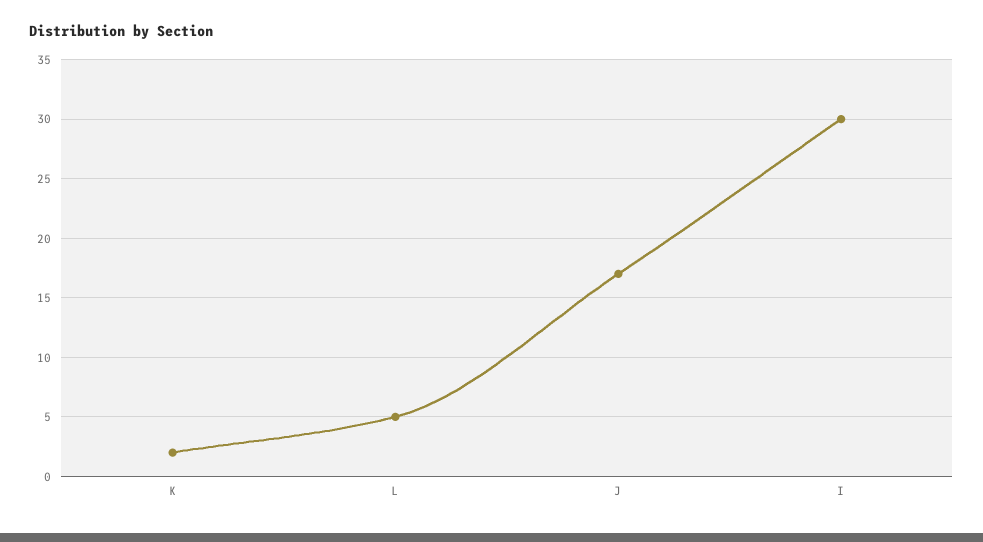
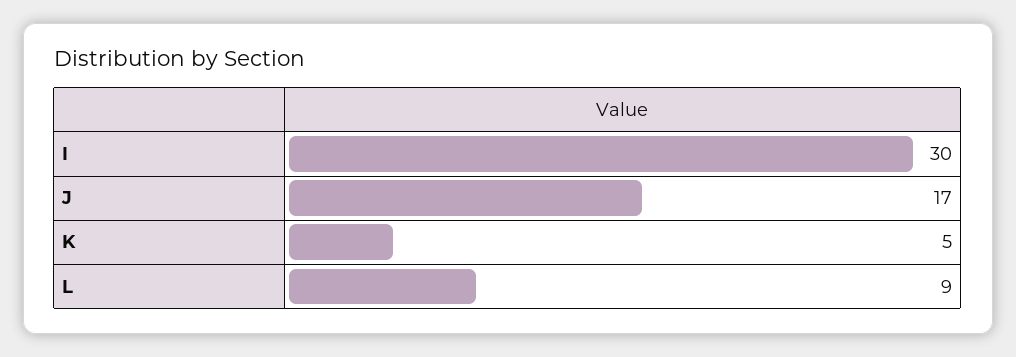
  {
-   "K": 2,
+   "K": 5,
-   "L": 5,
+   "L": 9,
    "J": 17,
    "I": 30
  }

